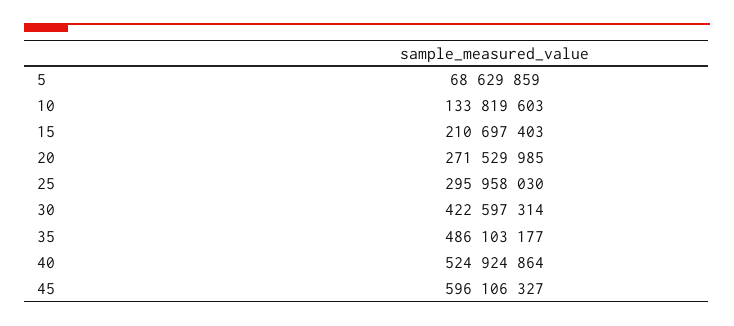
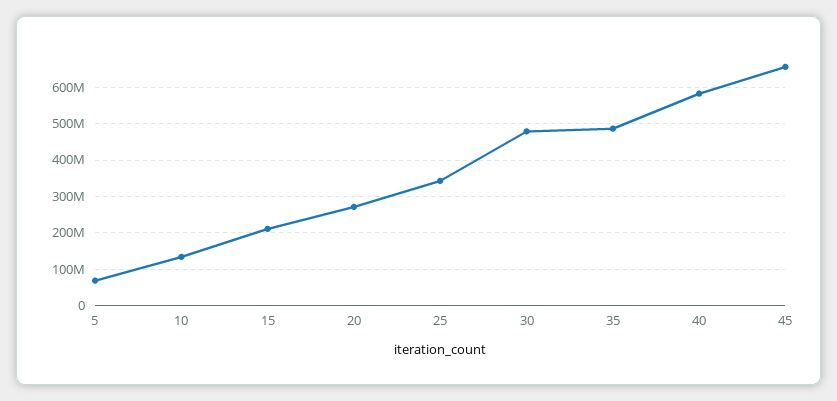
  {
    "5": 68629859,
    "10": 133819603,
    "15": 210697403,
    "20": 271529985,
-   "25": 295958030,
+   "25": 340000000,
-   "30": 422597314,
+   "30": 480000000,
    "35": 486103177,
-   "40": 524924864,
+   "40": 580000000,
-   "45": 596106327
+   "45": 660000000
  }

